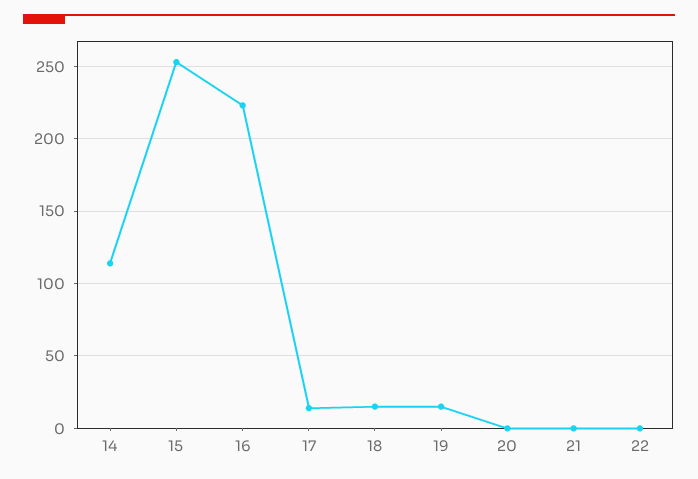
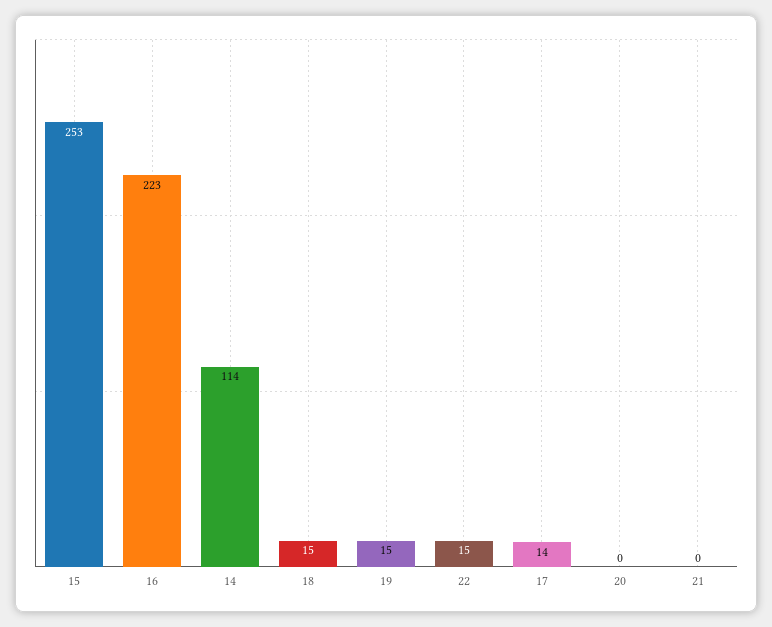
  {
    "14": 114,
    "15": 253,
    "16": 223,
    "17": 14,
    "18": 15,
    "19": 15,
    "20": 0,
    "21": 0,
-   "22": 0
+   "22": 15
  }

